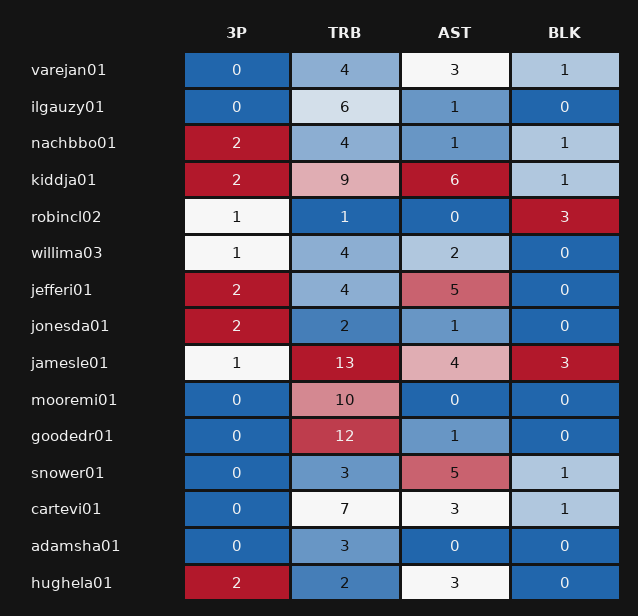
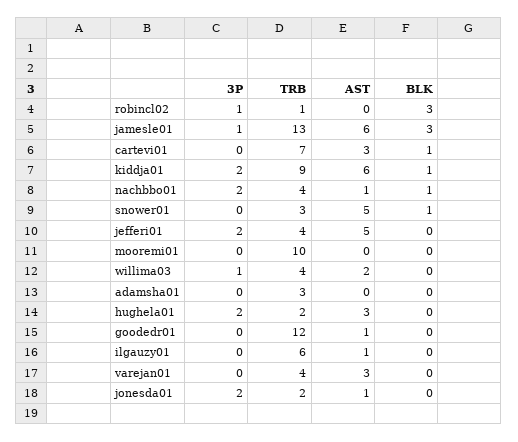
  {
    "3P": {
      "varejan01": 0,
      "ilgauzy01": 0,
      "nachbbo01": 2,
      "kiddja01": 2,
      "robincl02": 1,
      "willima03": 1,
      "jefferi01": 2,
      "jonesda01": 2,
      "jamesle01": 1,
      "mooremi01": 0,
      "goodedr01": 0,
      "snower01": 0,
      "cartevi01": 0,
      "adamsha01": 0,
      "hughela01": 2
    },
    "TRB": {
      "varejan01": 4,
      "ilgauzy01": 6,
      "nachbbo01": 4,
      "kiddja01": 9,
      "robincl02": 1,
      "willima03": 4,
      "jefferi01": 4,
      "jonesda01": 2,
      "jamesle01": 13,
      "mooremi01": 10,
      "goodedr01": 12,
      "snower01": 3,
      "cartevi01": 7,
      "adamsha01": 3,
      "hughela01": 2
    },
    "AST": {
      "varejan01": 3,
      "ilgauzy01": 1,
      "nachbbo01": 1,
      "kiddja01": 6,
      "robincl02": 0,
      "willima03": 2,
      "jefferi01": 5,
      "jonesda01": 1,
-     "jamesle01": 4,
+     "jamesle01": 6,
      "mooremi01": 0,
      "goodedr01": 1,
      "snower01": 5,
      "cartevi01": 3,
      "adamsha01": 0,
      "hughela01": 3
    },
    "BLK": {
-     "varejan01": 1,
+     "varejan01": 0,
      "ilgauzy01": 0,
      "nachbbo01": 1,
      "kiddja01": 1,
      "robincl02": 3,
      "willima03": 0,
      "jefferi01": 0,
      "jonesda01": 0,
      "jamesle01": 3,
      "mooremi01": 0,
      "goodedr01": 0,
      "snower01": 1,
      "cartevi01": 1,
      "adamsha01": 0,
      "hughela01": 0
    }
  }

